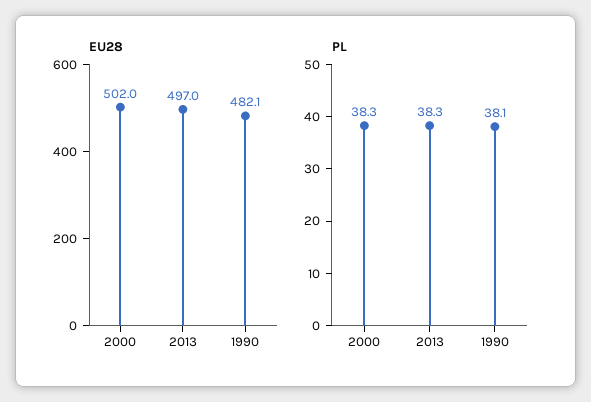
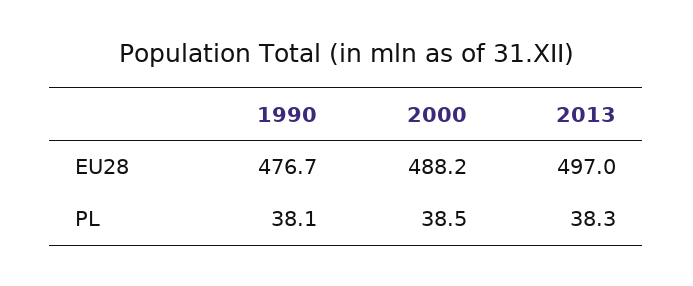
  {
    "EU28": {
-     "2000": 502,
+     "2000": 488.2,
      "2013": 497,
-     "1990": 482.1
+     "1990": 476.7
    },
    "PL": {
-     "2000": 38.3,
+     "2000": 38.5,
      "2013": 38.3,
      "1990": 38.1
    }
  }

